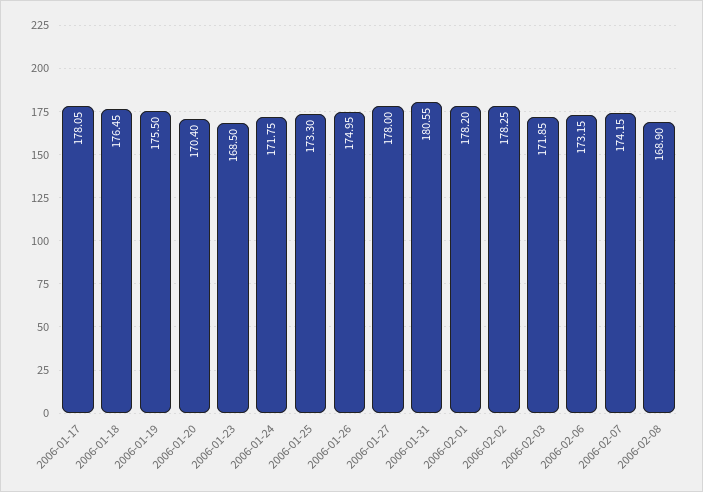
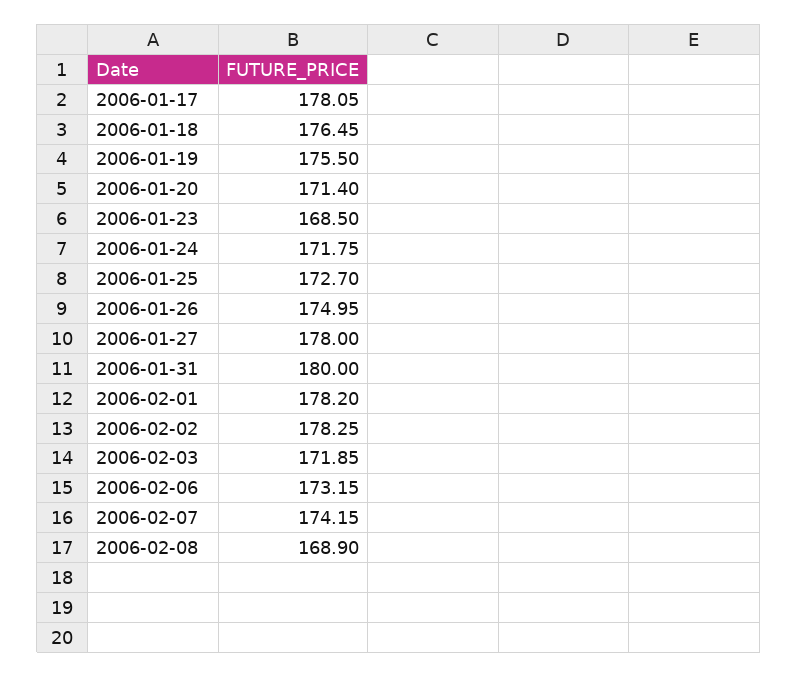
  {
    "2006-01-17": 178.05,
    "2006-01-18": 176.45,
    "2006-01-19": 175.5,
-   "2006-01-20": 170.4,
+   "2006-01-20": 171.4,
    "2006-01-23": 168.5,
    "2006-01-24": 171.75,
-   "2006-01-25": 173.3,
+   "2006-01-25": 172.7,
    "2006-01-26": 174.95,
    "2006-01-27": 178,
-   "2006-01-31": 180.55,
+   "2006-01-31": 180,
    "2006-02-01": 178.2,
    "2006-02-02": 178.25,
    "2006-02-03": 171.85,
    "2006-02-06": 173.15,
    "2006-02-07": 174.15,
    "2006-02-08": 168.9
  }

